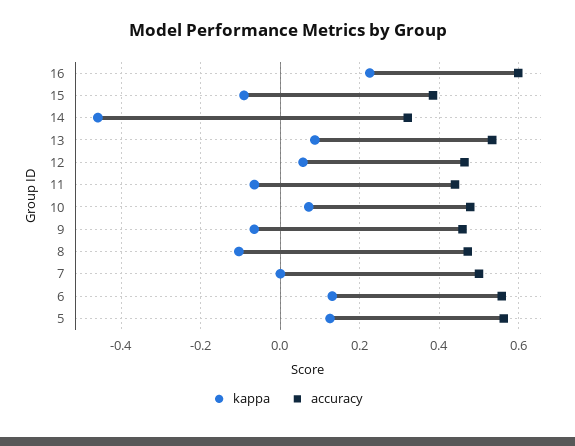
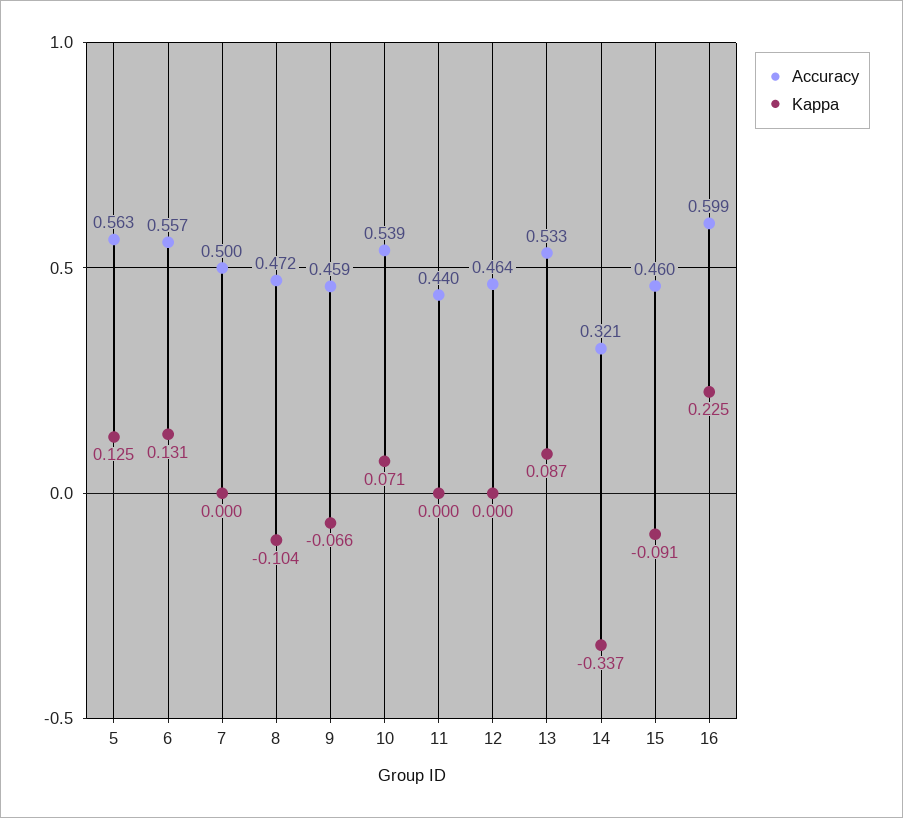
  {
    "kappa": {
      "16": 0.225,
      "15": -0.091,
-     "14": -0.46,
+     "14": -0.337,
      "13": 0.087,
-     "12": 0.06,
+     "12": 0,
-     "11": -0.06,
+     "11": 0,
      "10": 0.071,
      "9": -0.066,
      "8": -0.104,
      "7": 0,
      "6": 0.131,
      "5": 0.125
    },
    "accuracy": {
      "16": 0.599,
-     "15": 0.38,
+     "15": 0.46,
      "14": 0.321,
      "13": 0.533,
      "12": 0.464,
      "11": 0.44,
-     "10": 0.48,
+     "10": 0.539,
      "9": 0.459,
      "8": 0.472,
      "7": 0.5,
      "6": 0.557,
      "5": 0.563
    }
  }

